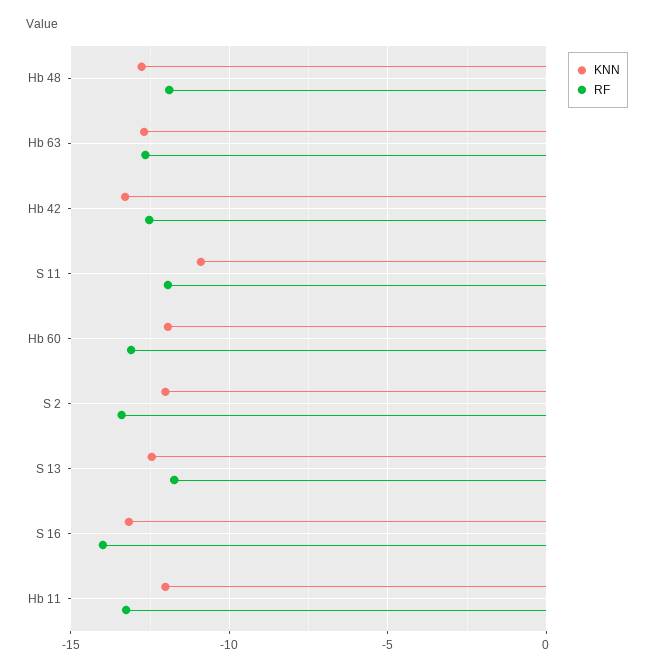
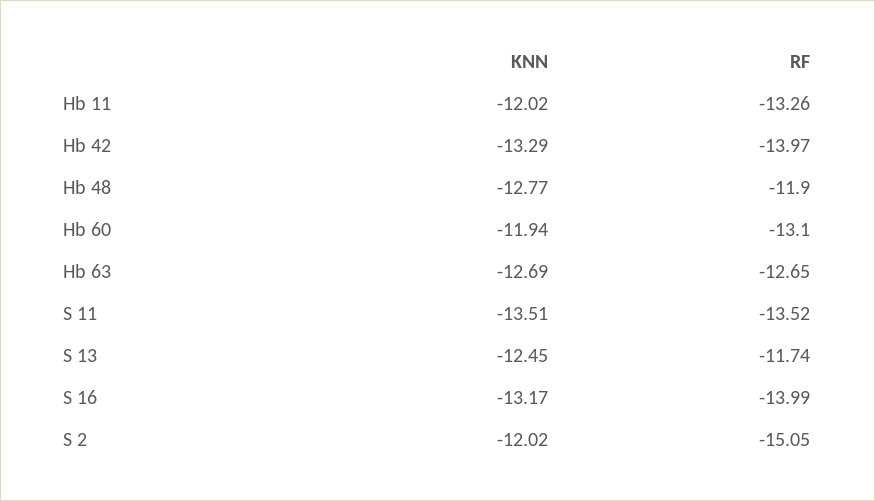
  {
    "KNN": {
      "Hb 48": -12.77,
      "Hb 63": -12.69,
      "Hb 42": -13.29,
-     "S 11": -11,
+     "S 11": -13.51,
      "Hb 60": -11.94,
      "S 2": -12.02,
      "S 13": -12.45,
      "S 16": -13.17,
      "Hb 11": -12.02
    },
    "RF": {
      "Hb 48": -11.9,
      "Hb 63": -12.65,
-     "Hb 42": -12.5,
+     "Hb 42": -13.97,
-     "S 11": -12,
+     "S 11": -13.52,
      "Hb 60": -13.1,
-     "S 2": -13.5,
+     "S 2": -15.05,
      "S 13": -11.74,
      "S 16": -13.99,
      "Hb 11": -13.26
    }
  }

